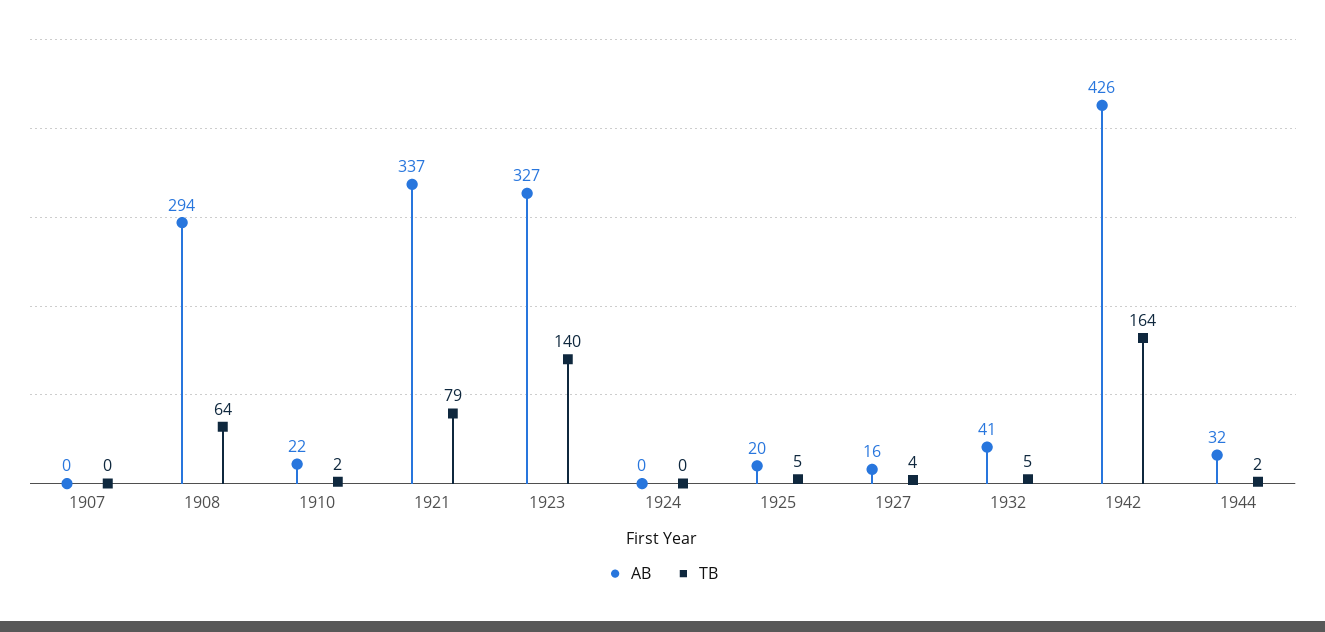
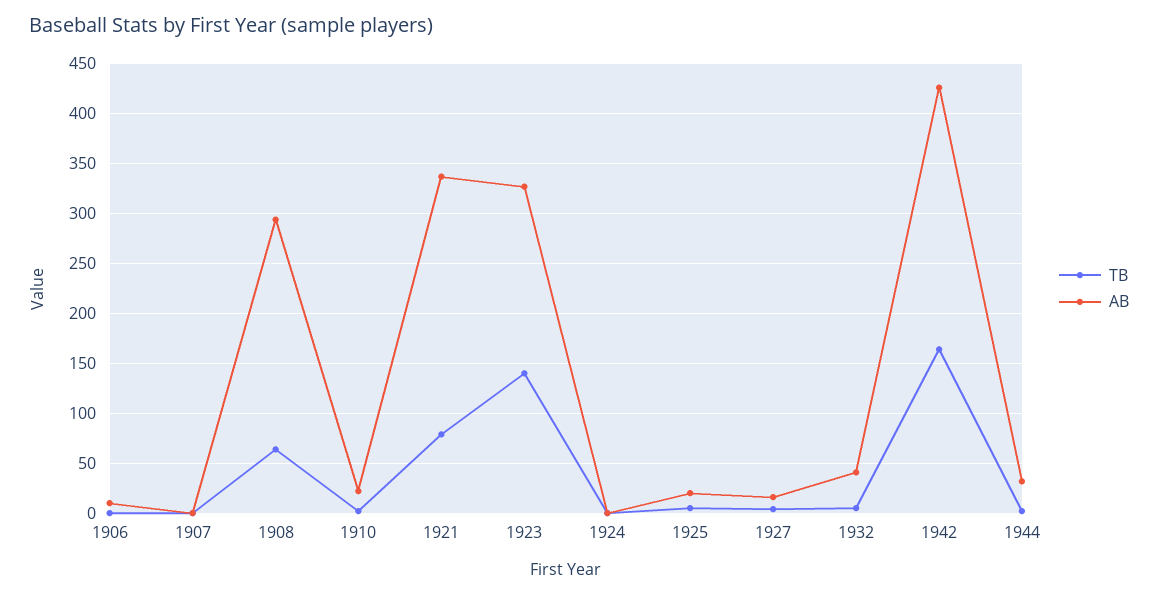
  {
    "AB": {
      "1907": 0,
      "1908": 294,
      "1910": 22,
      "1921": 337,
      "1923": 327,
      "1924": 0,
      "1925": 20,
      "1927": 16,
      "1932": 41,
      "1942": 426,
-     "1944": 32
+     "1944": 32,
+     "1906": 10
    },
    "TB": {
      "1907": 0,
      "1908": 64,
      "1910": 2,
      "1921": 79,
      "1923": 140,
      "1924": 0,
      "1925": 5,
      "1927": 4,
      "1932": 5,
      "1942": 164,
-     "1944": 2
+     "1944": 2,
+     "1906": 0
    }
  }

